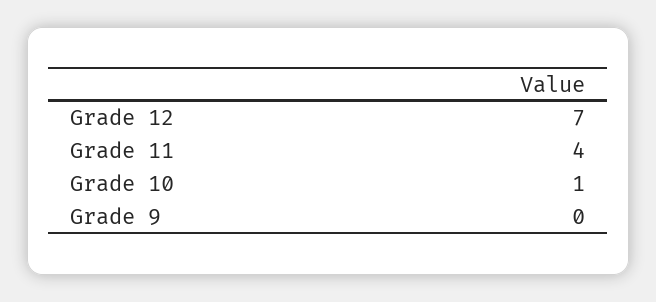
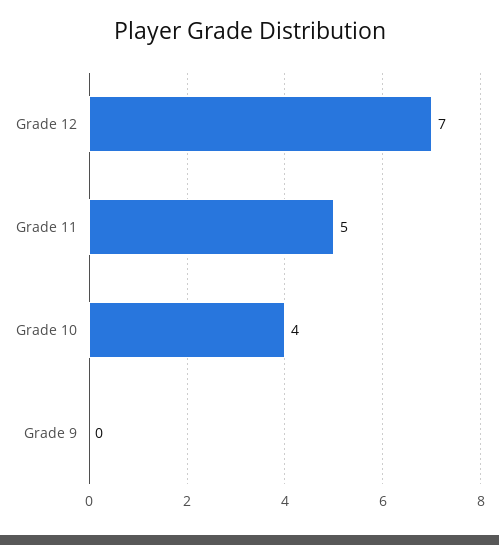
  {
    "Grade 12": 7,
-   "Grade 11": 4,
+   "Grade 11": 5,
-   "Grade 10": 1,
+   "Grade 10": 4,
    "Grade 9": 0
  }

